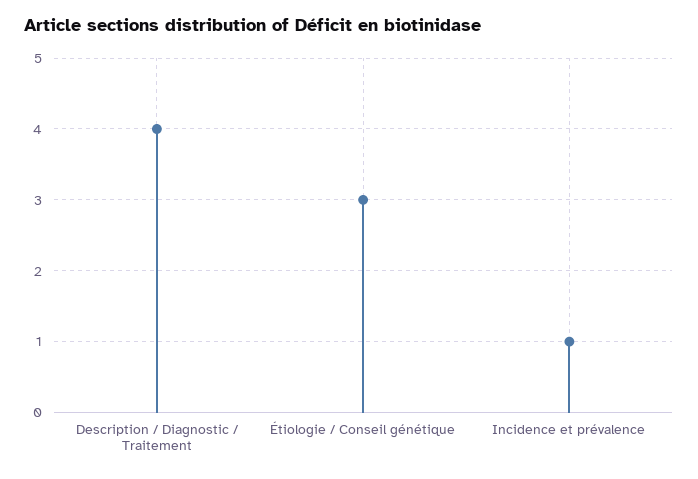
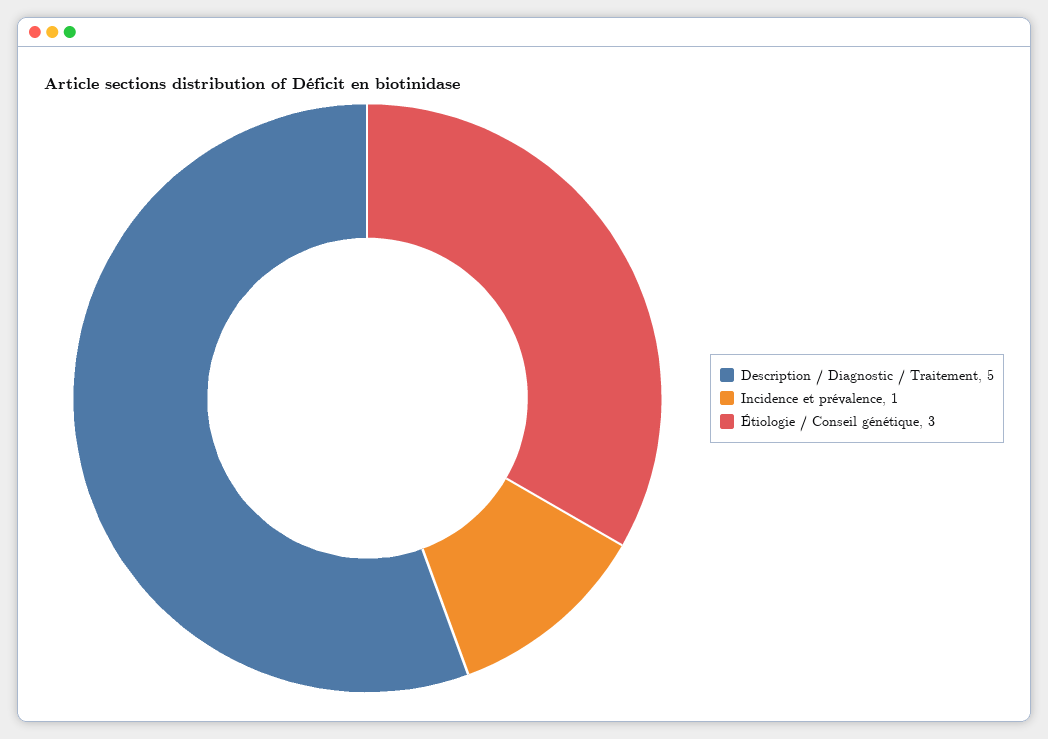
  {
-   "Description / Diagnostic / Traitement": 4,
+   "Description / Diagnostic / Traitement": 5,
    "Étiologie / Conseil génétique": 3,
    "Incidence et prévalence": 1
  }

